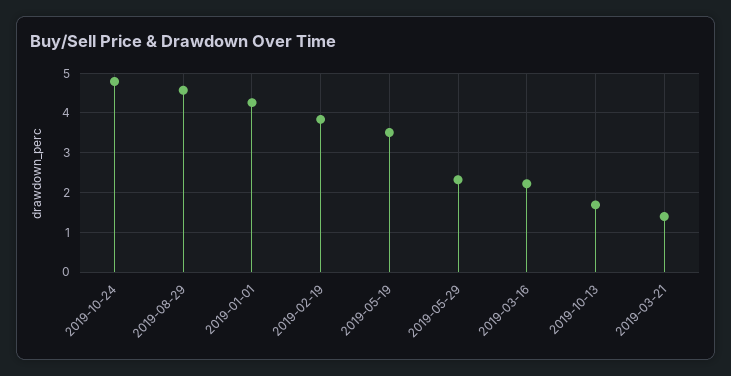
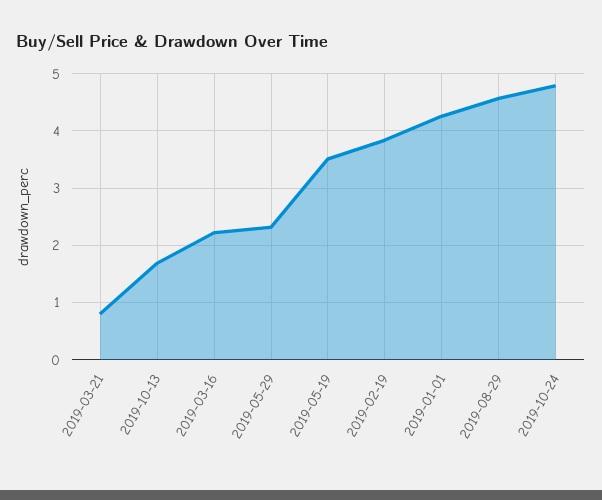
  {
    "2019-10-24": 4.8,
    "2019-08-29": 4.6,
    "2019-01-01": 4.2,
    "2019-02-19": 3.8,
    "2019-05-19": 3.6,
    "2019-05-29": 2.4,
    "2019-03-16": 2.2,
    "2019-10-13": 1.6,
-   "2019-03-21": 1.4
+   "2019-03-21": 0.8
  }

